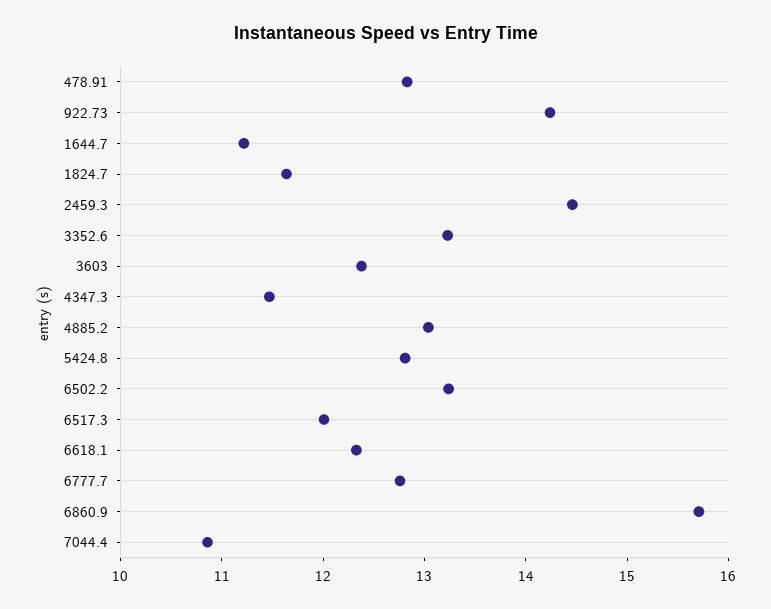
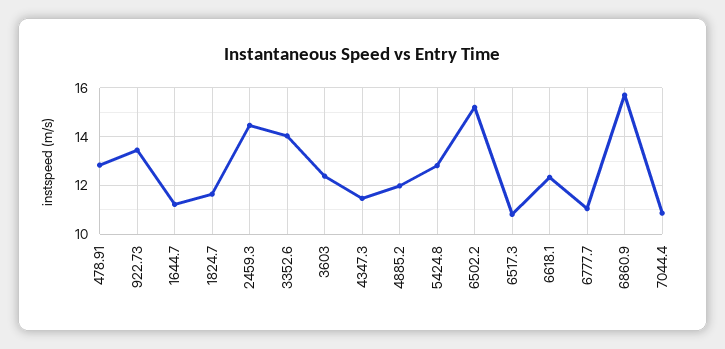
  {
    "478.91": 12.8,
-   "922.73": 14.2,
+   "922.73": 13.5,
    "1644.7": 11.2,
    "1824.7": 11.6,
    "2459.3": 14.4,
-   "3352.6": 13.2,
+   "3352.6": 14,
    "3603": 12.4,
    "4347.3": 11.4,
-   "4885.2": 13,
+   "4885.2": 12,
    "5424.8": 12.8,
-   "6502.2": 13.2,
+   "6502.2": 15.25,
-   "6517.3": 12,
+   "6517.3": 10.75,
    "6618.1": 12.4,
-   "6777.7": 12.8,
+   "6777.7": 11,
    "6860.9": 15.8,
    "7044.4": 10.8
  }

